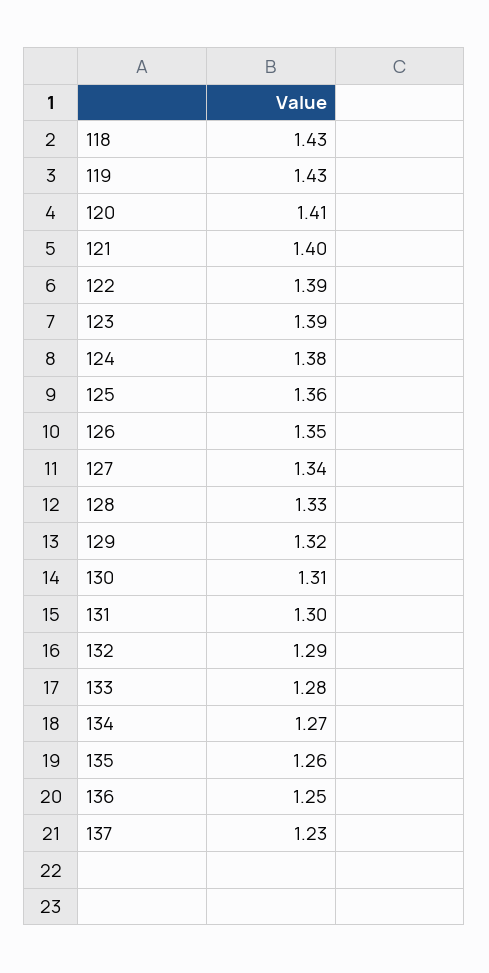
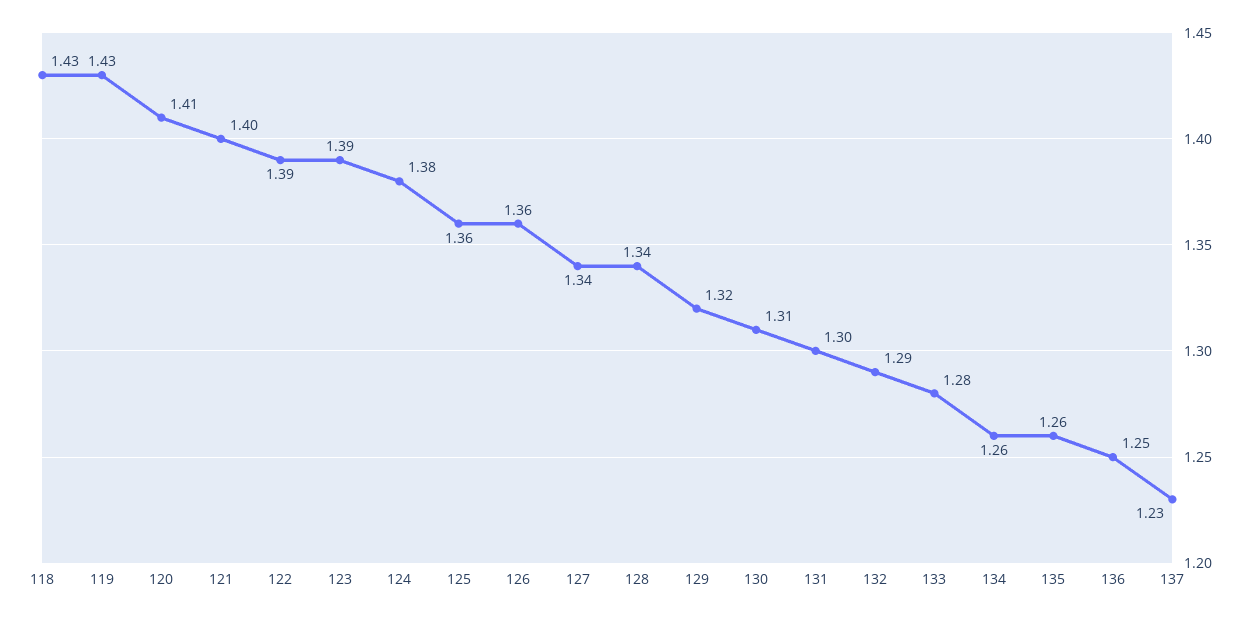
  {
    "118": 1.43,
    "119": 1.43,
    "120": 1.41,
    "121": 1.4,
    "122": 1.39,
    "123": 1.39,
    "124": 1.38,
    "125": 1.36,
-   "126": 1.35,
+   "126": 1.36,
    "127": 1.34,
-   "128": 1.33,
+   "128": 1.34,
    "129": 1.32,
    "130": 1.31,
    "131": 1.3,
    "132": 1.29,
    "133": 1.28,
-   "134": 1.27,
+   "134": 1.26,
    "135": 1.26,
    "136": 1.25,
    "137": 1.23
  }

